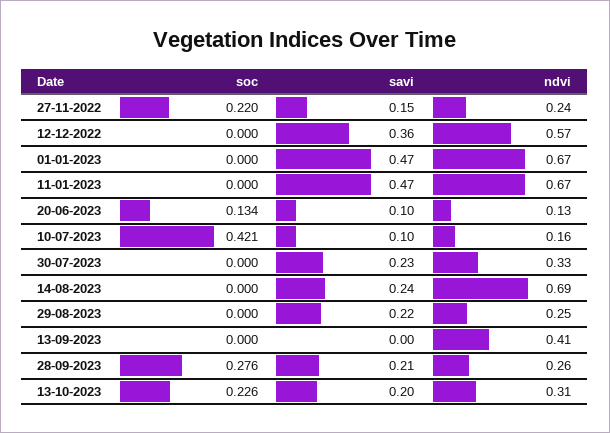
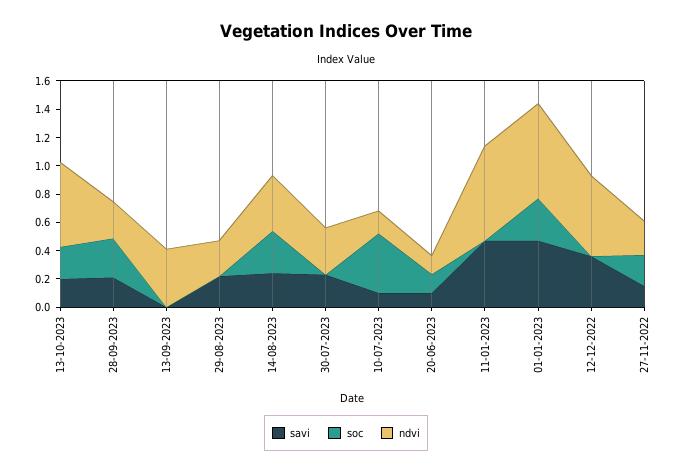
  {
    "soc": {
      "27-11-2022": 0.22,
      "12-12-2022": 0,
-     "01-01-2023": 0,
+     "01-01-2023": 0.3,
      "11-01-2023": 0,
      "20-06-2023": 0.134,
      "10-07-2023": 0.421,
      "30-07-2023": 0,
-     "14-08-2023": 0,
+     "14-08-2023": 0.3,
      "29-08-2023": 0,
      "13-09-2023": 0,
      "28-09-2023": 0.276,
      "13-10-2023": 0.226
    },
    "savi": {
      "27-11-2022": 0.15,
      "12-12-2022": 0.36,
      "01-01-2023": 0.47,
      "11-01-2023": 0.47,
      "20-06-2023": 0.1,
      "10-07-2023": 0.1,
      "30-07-2023": 0.23,
      "14-08-2023": 0.24,
      "29-08-2023": 0.22,
      "13-09-2023": 0,
      "28-09-2023": 0.21,
      "13-10-2023": 0.2
    },
    "ndvi": {
      "27-11-2022": 0.24,
      "12-12-2022": 0.57,
      "01-01-2023": 0.67,
      "11-01-2023": 0.67,
      "20-06-2023": 0.13,
      "10-07-2023": 0.16,
      "30-07-2023": 0.33,
-     "14-08-2023": 0.69,
+     "14-08-2023": 0.4,
      "29-08-2023": 0.25,
      "13-09-2023": 0.41,
      "28-09-2023": 0.26,
-     "13-10-2023": 0.31
+     "13-10-2023": 0.6
    }
  }

